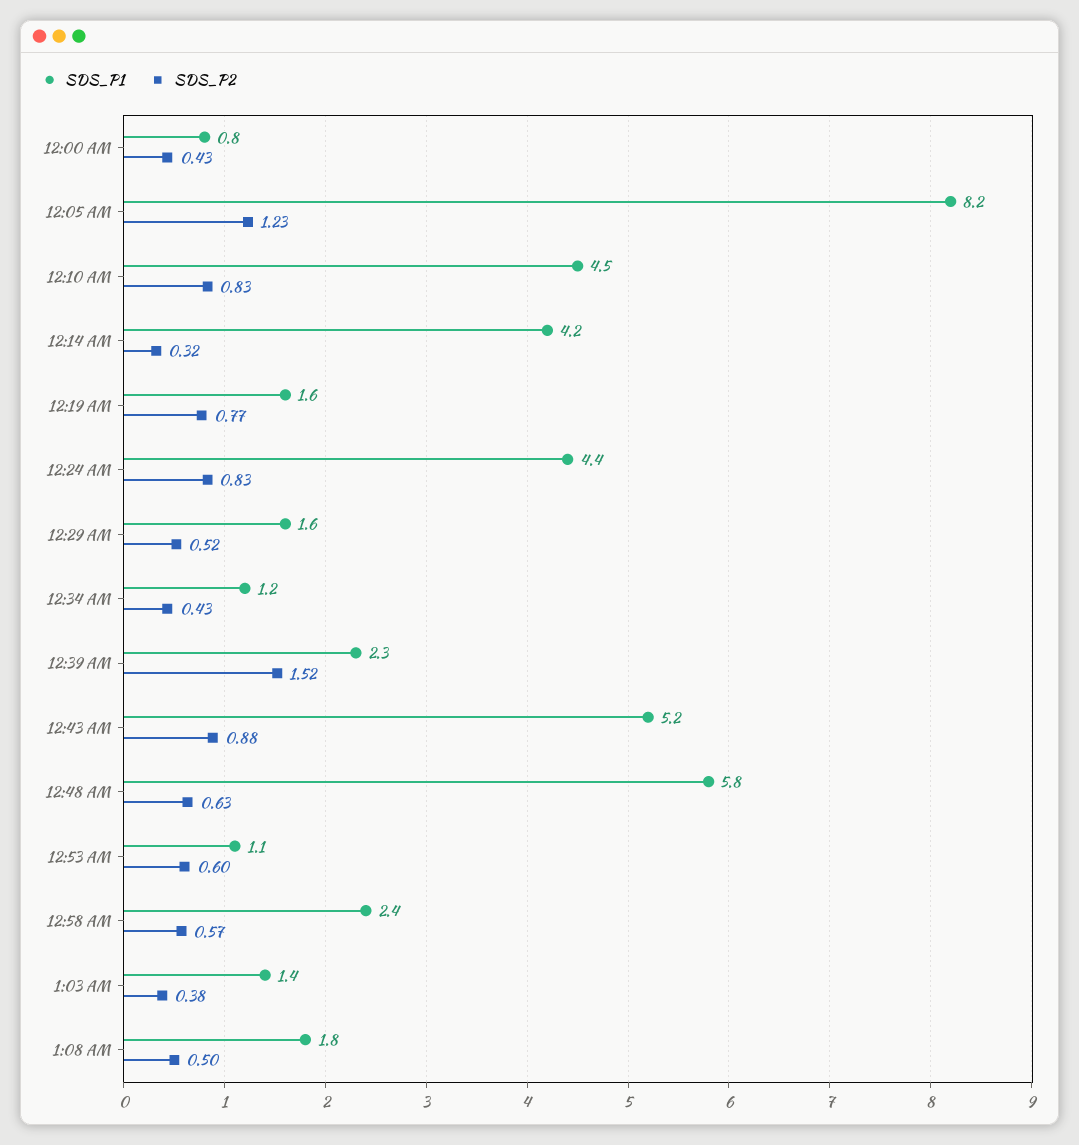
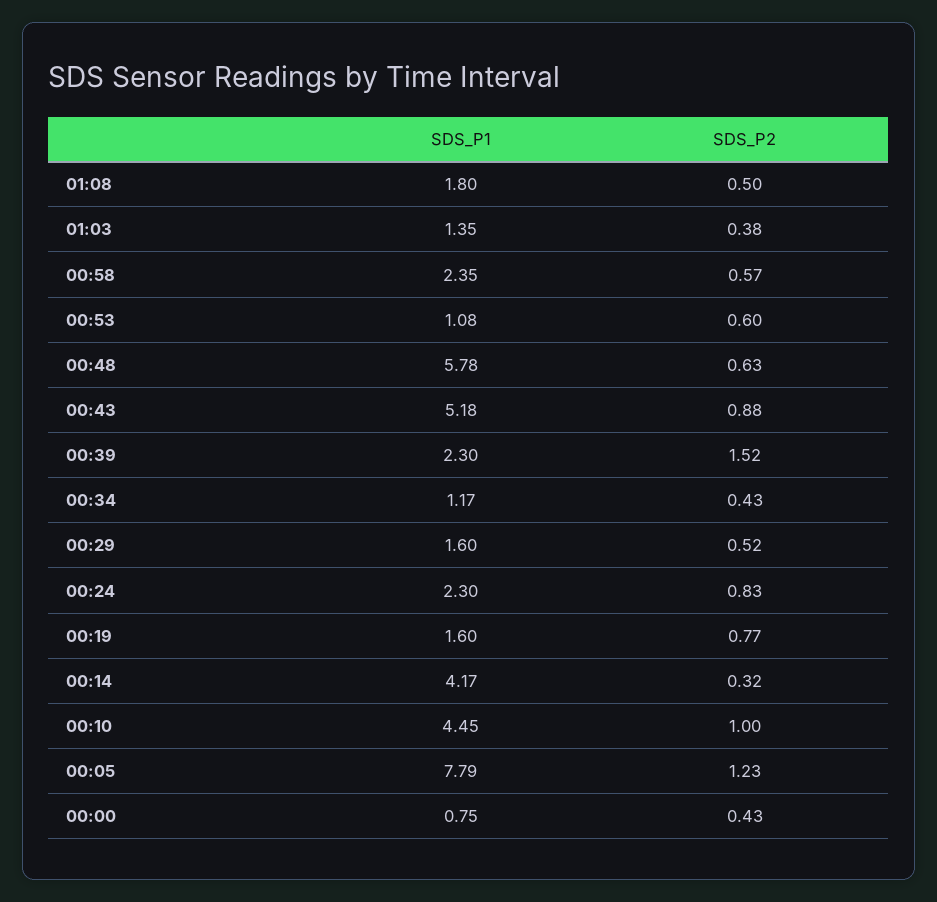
  {
    "SDS_P1": {
      "12:00 AM": 0.75,
-     "12:05 AM": 8.2,
+     "12:05 AM": 7.79,
      "12:10 AM": 4.45,
      "12:14 AM": 4.17,
      "12:19 AM": 1.6,
-     "12:24 AM": 4.4,
+     "12:24 AM": 2.3,
      "12:29 AM": 1.6,
      "12:34 AM": 1.17,
      "12:39 AM": 2.3,
      "12:43 AM": 5.18,
      "12:48 AM": 5.78,
      "12:53 AM": 1.08,
      "12:58 AM": 2.35,
      "1:03 AM": 1.35,
      "1:08 AM": 1.8
    },
    "SDS_P2": {
      "12:00 AM": 0.43,
      "12:05 AM": 1.23,
-     "12:10 AM": 0.83,
+     "12:10 AM": 1,
      "12:14 AM": 0.32,
      "12:19 AM": 0.77,
      "12:24 AM": 0.83,
      "12:29 AM": 0.52,
      "12:34 AM": 0.43,
      "12:39 AM": 1.52,
      "12:43 AM": 0.88,
      "12:48 AM": 0.63,
      "12:53 AM": 0.6,
      "12:58 AM": 0.57,
      "1:03 AM": 0.38,
      "1:08 AM": 0.5
    }
  }

